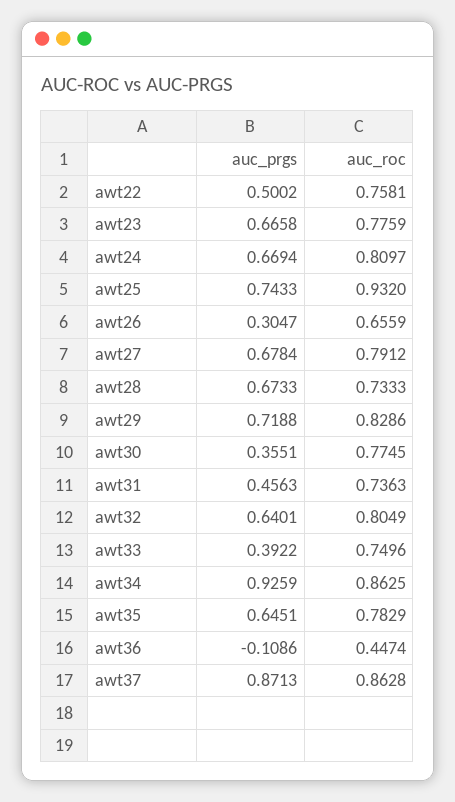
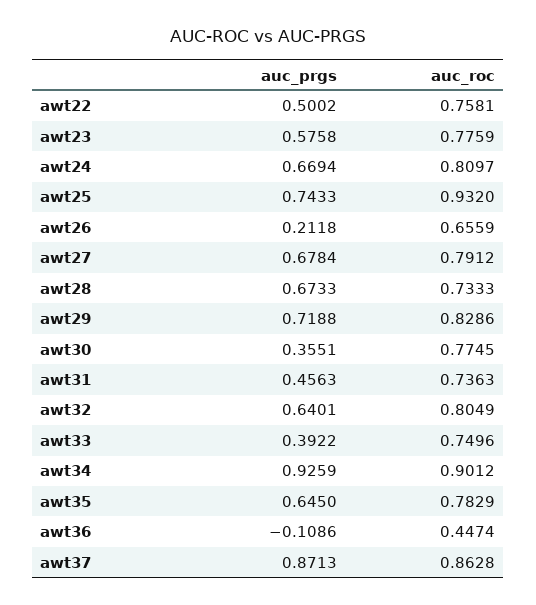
  {
    "auc_prgs": {
      "awt22": 0.5002,
-     "awt23": 0.6658,
+     "awt23": 0.5758,
      "awt24": 0.6694,
      "awt25": 0.7433,
-     "awt26": 0.3047,
+     "awt26": 0.2118,
      "awt27": 0.6784,
      "awt28": 0.6733,
      "awt29": 0.7188,
      "awt30": 0.3551,
      "awt31": 0.4563,
      "awt32": 0.6401,
      "awt33": 0.3922,
      "awt34": 0.9259,
-     "awt35": 0.6451,
+     "awt35": 0.645,
      "awt36": -0.1086,
      "awt37": 0.8713
    },
    "auc_roc": {
      "awt22": 0.7581,
      "awt23": 0.7759,
      "awt24": 0.8097,
      "awt25": 0.932,
      "awt26": 0.6559,
      "awt27": 0.7912,
      "awt28": 0.7333,
      "awt29": 0.8286,
      "awt30": 0.7745,
      "awt31": 0.7363,
      "awt32": 0.8049,
      "awt33": 0.7496,
-     "awt34": 0.8625,
+     "awt34": 0.9012,
      "awt35": 0.7829,
      "awt36": 0.4474,
      "awt37": 0.8628
    }
  }

